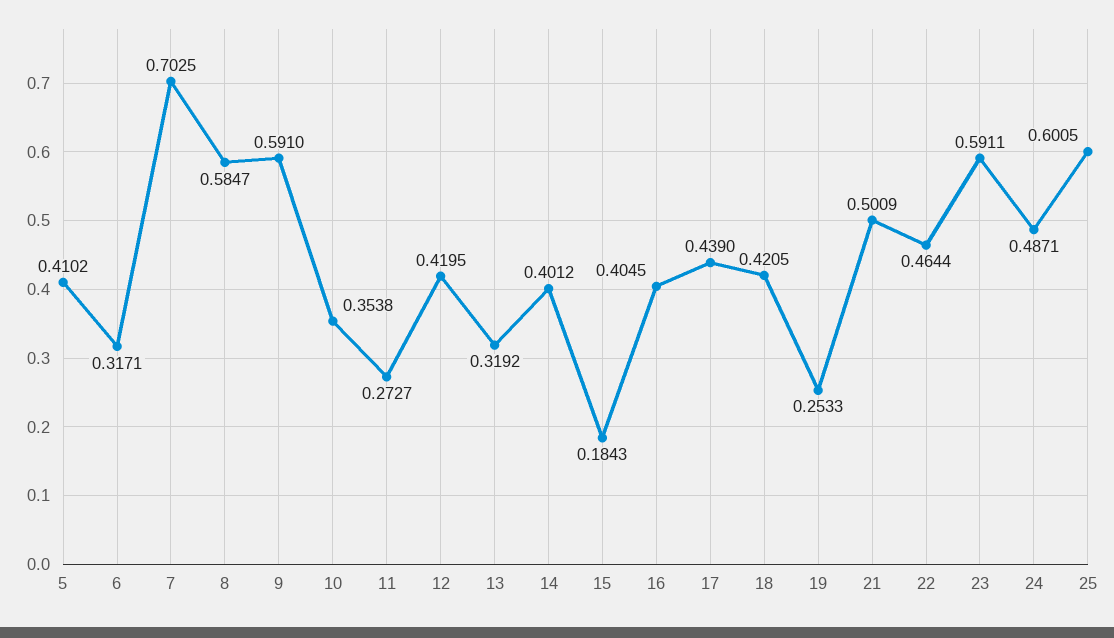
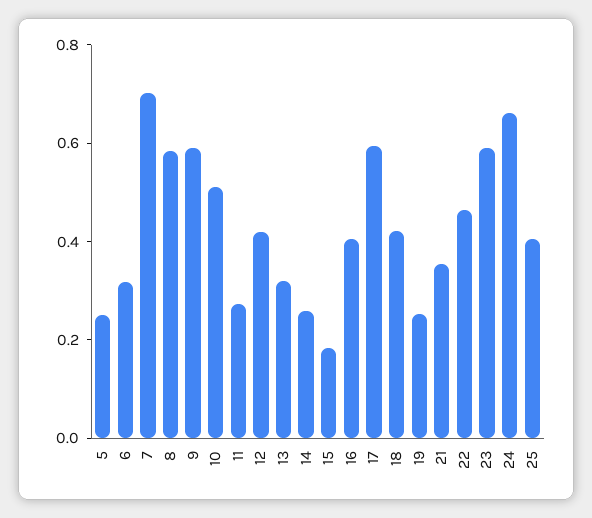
  {
-   "5": 0.4102,
+   "5": 0.25,
    "6": 0.3171,
    "7": 0.7025,
    "8": 0.5847,
    "9": 0.591,
-   "10": 0.3538,
+   "10": 0.5,
    "11": 0.2727,
    "12": 0.4195,
    "13": 0.3192,
-   "14": 0.4012,
+   "14": 0.25,
    "15": 0.1843,
    "16": 0.4045,
-   "17": 0.439,
+   "17": 0.6,
    "18": 0.4205,
    "19": 0.2533,
-   "21": 0.5009,
+   "21": 0.35,
    "22": 0.4644,
    "23": 0.5911,
-   "24": 0.4871,
+   "24": 0.65,
-   "25": 0.6005
+   "25": 0.4
  }

